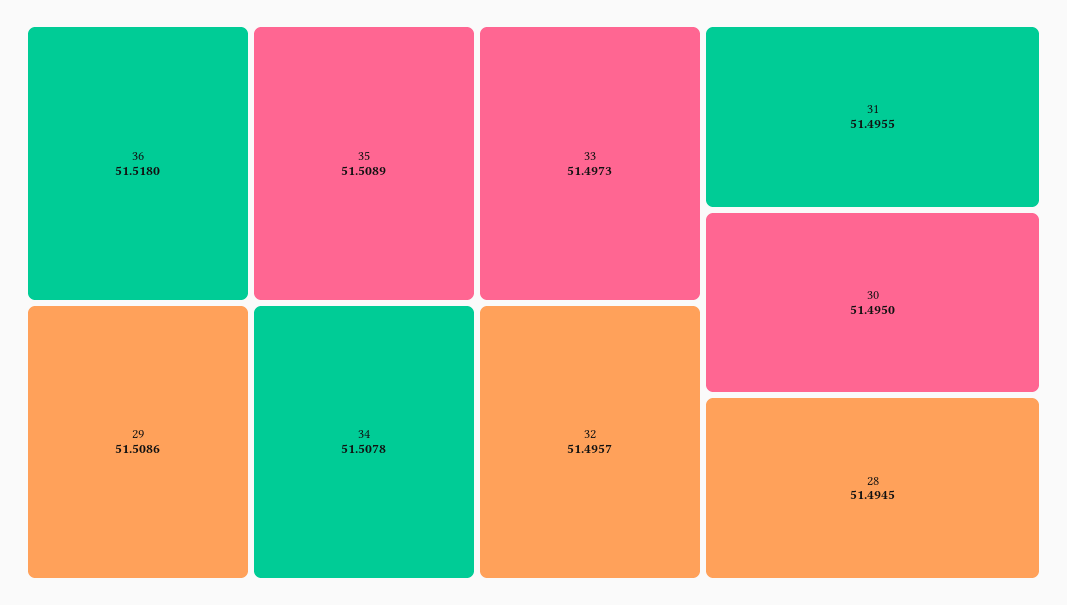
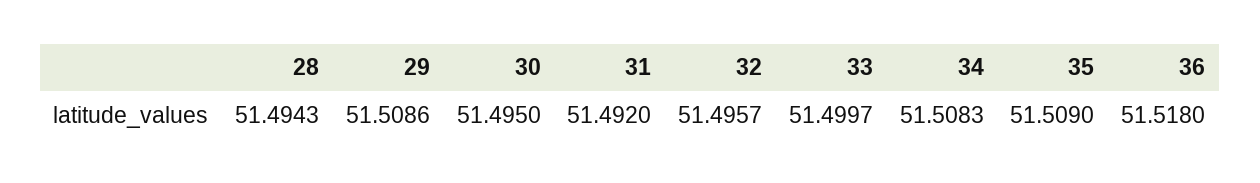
  {
    "36": 51.518,
-   "35": 51.5089,
+   "35": 51.509,
    "29": 51.5086,
-   "34": 51.5078,
+   "34": 51.5083,
-   "33": 51.4973,
+   "33": 51.4997,
    "32": 51.4957,
-   "31": 51.4955,
+   "31": 51.492,
    "30": 51.495,
-   "28": 51.4945
+   "28": 51.4943
  }

